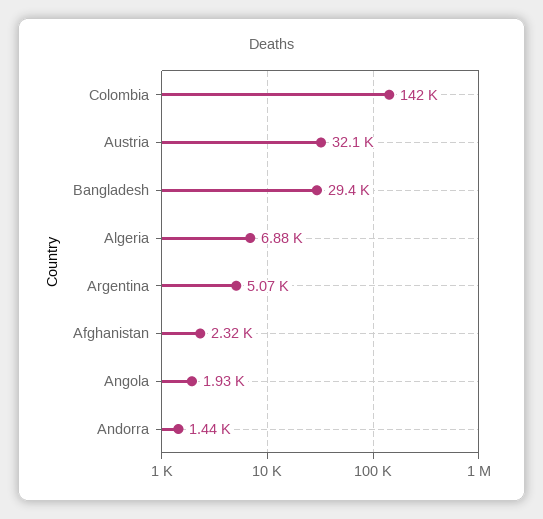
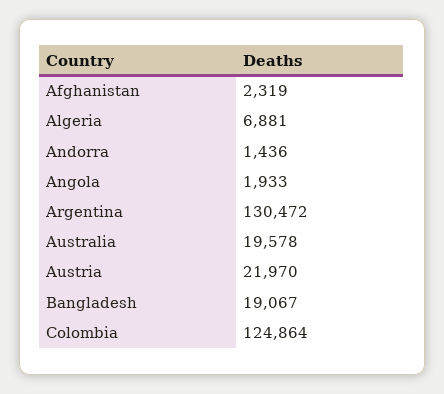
  {
-   "Colombia": 142000,
+   "Colombia": 124864,
-   "Austria": 32100,
+   "Austria": 21970,
-   "Bangladesh": 29400,
+   "Bangladesh": 19067,
    "Algeria": 6881,
-   "Argentina": 5070,
+   "Argentina": 130472,
    "Afghanistan": 2319,
    "Angola": 1933,
-   "Andorra": 1436
+   "Andorra": 1436,
+   "Australia": 19578
  }

